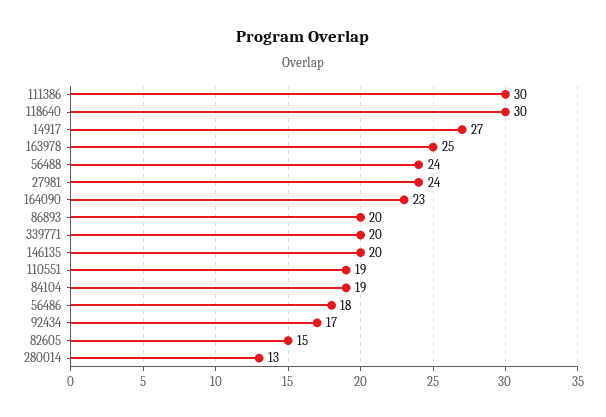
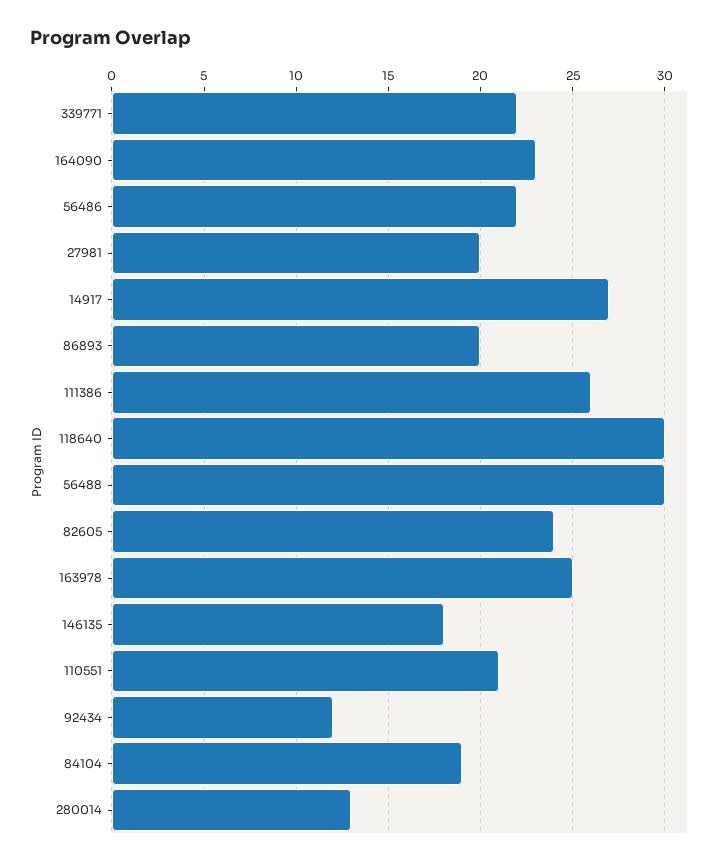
  {
-   "111386": 30,
+   "111386": 26,
    "118640": 30,
    "14917": 27,
    "163978": 25,
-   "56488": 24,
+   "56488": 30,
-   "27981": 24,
+   "27981": 20,
    "164090": 23,
    "86893": 20,
-   "339771": 20,
+   "339771": 22,
-   "146135": 20,
+   "146135": 18,
-   "110551": 19,
+   "110551": 21,
    "84104": 19,
-   "56486": 18,
+   "56486": 22,
-   "92434": 17,
+   "92434": 12,
-   "82605": 15,
+   "82605": 24,
    "280014": 13
  }

